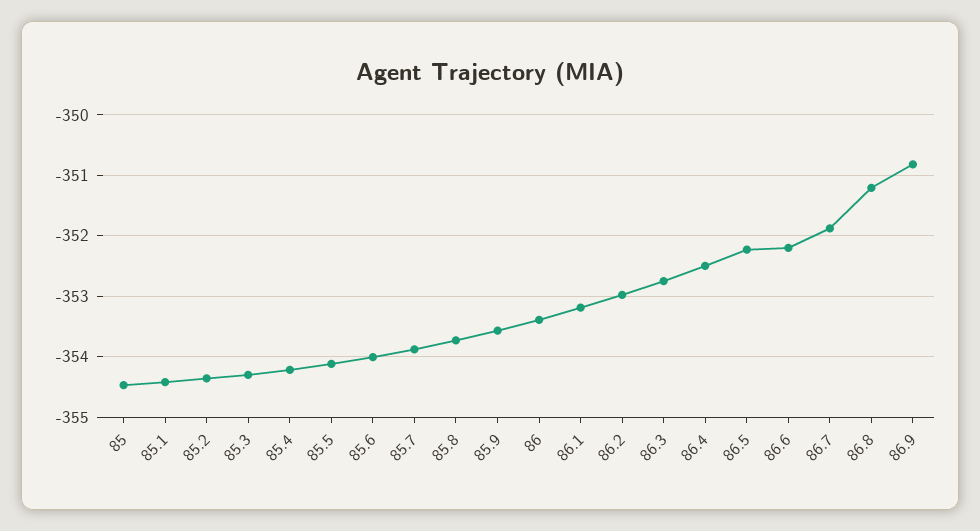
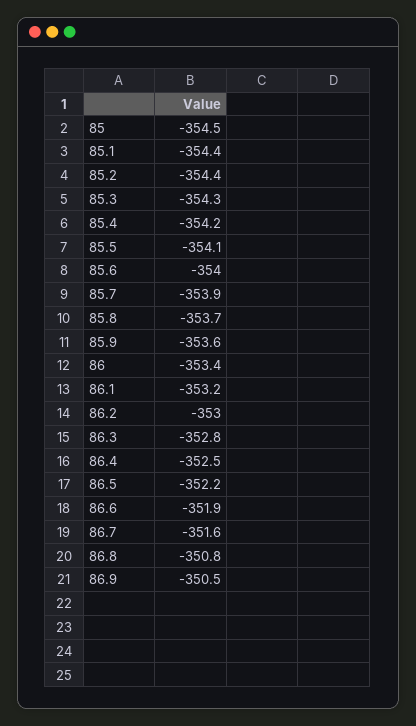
  {
    "85": -354.5,
    "85.1": -354.4,
    "85.2": -354.4,
    "85.3": -354.3,
    "85.4": -354.2,
    "85.5": -354.1,
    "85.6": -354,
    "85.7": -353.9,
    "85.8": -353.7,
    "85.9": -353.6,
    "86": -353.4,
    "86.1": -353.2,
    "86.2": -353,
    "86.3": -352.8,
    "86.4": -352.5,
    "86.5": -352.2,
-   "86.6": -352.2,
+   "86.6": -351.9,
-   "86.7": -351.9,
+   "86.7": -351.6,
-   "86.8": -351.2,
+   "86.8": -350.8,
-   "86.9": -350.8
+   "86.9": -350.5
  }

